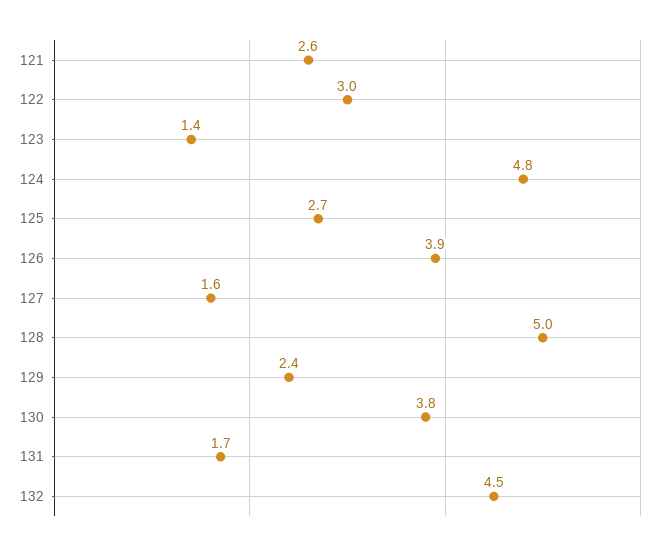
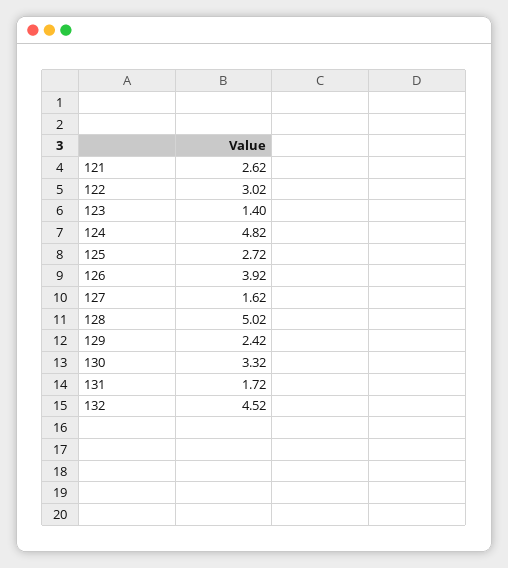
  {
    "121": 2.62,
    "122": 3.02,
    "123": 1.4,
    "124": 4.82,
    "125": 2.72,
    "126": 3.92,
    "127": 1.62,
    "128": 5.02,
    "129": 2.42,
-   "130": 3.8,
+   "130": 3.32,
    "131": 1.72,
    "132": 4.52
  }

